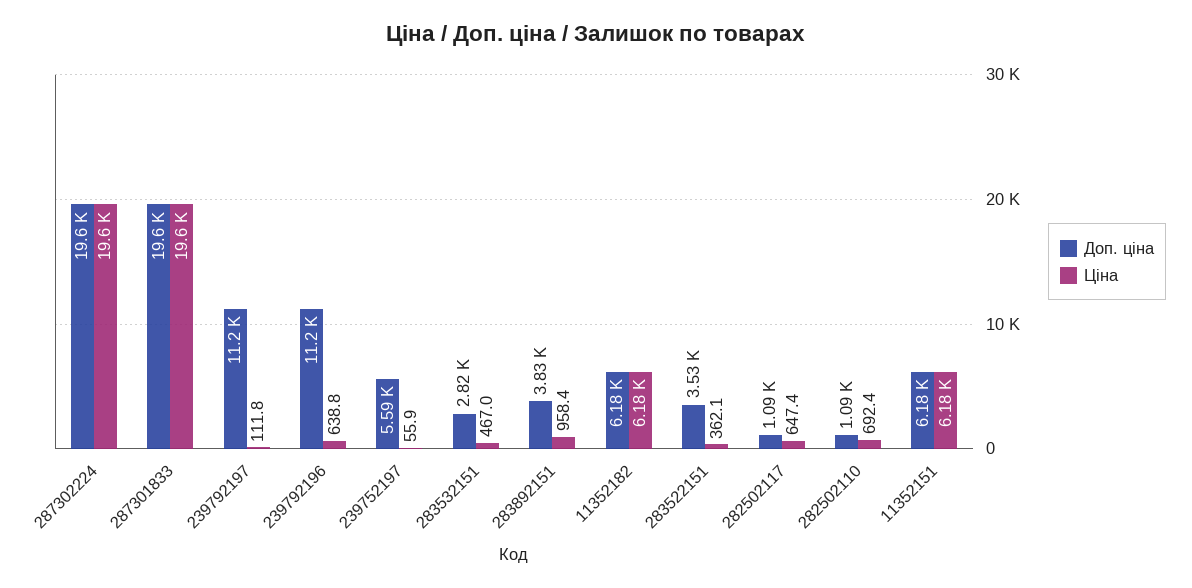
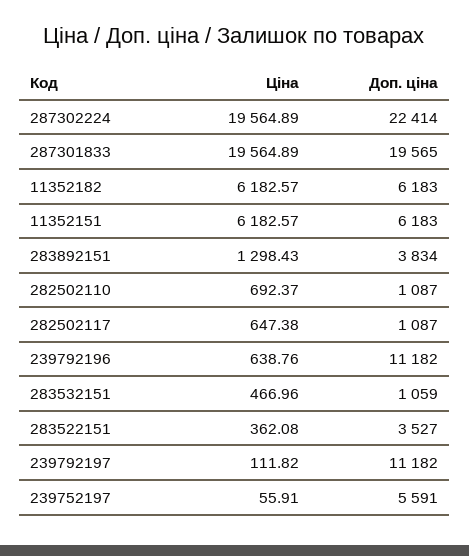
  {
    "Доп. ціна": {
-     "287302224": 19600,
+     "287302224": 22414,
      "287301833": 19565,
      "239792197": 11182,
      "239792196": 11182,
      "239752197": 5591,
-     "283532151": 2820,
+     "283532151": 1059,
      "283892151": 3834,
      "11352182": 6183,
      "283522151": 3527,
      "282502117": 1087,
      "282502110": 1087,
      "11352151": 6183
    },
    "Ціна": {
      "287302224": 19564.89,
      "287301833": 19564.89,
      "239792197": 111.82,
      "239792196": 638.76,
      "239752197": 55.91,
      "283532151": 466.96,
-     "283892151": 958.4,
+     "283892151": 1298.43,
      "11352182": 6182.57,
      "283522151": 362.08,
      "282502117": 647.38,
      "282502110": 692.37,
      "11352151": 6182.57
    }
  }

